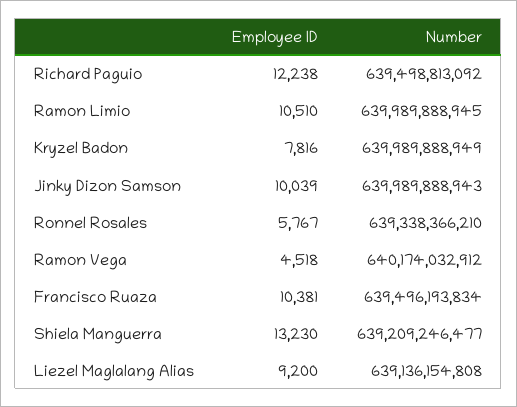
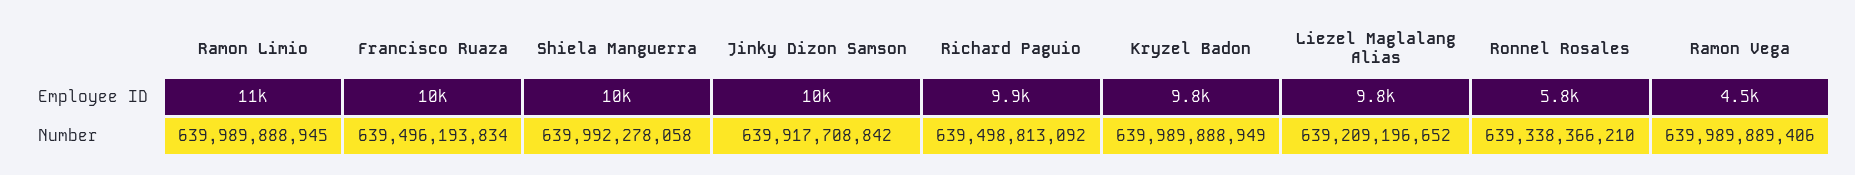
  {
    "Employee ID": {
-     "Richard Paguio": 12238,
+     "Richard Paguio": 9900,
      "Ramon Limio": 10510,
-     "Kryzel Badon": 7816,
+     "Kryzel Badon": 9800,
      "Jinky Dizon Samson": 10039,
      "Ronnel Rosales": 5767,
      "Ramon Vega": 4518,
      "Francisco Ruaza": 10381,
-     "Shiela Manguerra": 13230,
+     "Shiela Manguerra": 10000,
-     "Liezel Maglalang Alias": 9200
+     "Liezel Maglalang Alias": 9800
    },
    "Number": {
      "Richard Paguio": 639498813092,
      "Ramon Limio": 639989888945,
      "Kryzel Badon": 639989888949,
-     "Jinky Dizon Samson": 639989888943,
+     "Jinky Dizon Samson": 639917708842,
      "Ronnel Rosales": 639338366210,
-     "Ramon Vega": 640174032912,
+     "Ramon Vega": 639989889406,
      "Francisco Ruaza": 639496193834,
-     "Shiela Manguerra": 639209246477,
+     "Shiela Manguerra": 639992278058,
-     "Liezel Maglalang Alias": 639136154808
+     "Liezel Maglalang Alias": 639209196652
    }
  }

